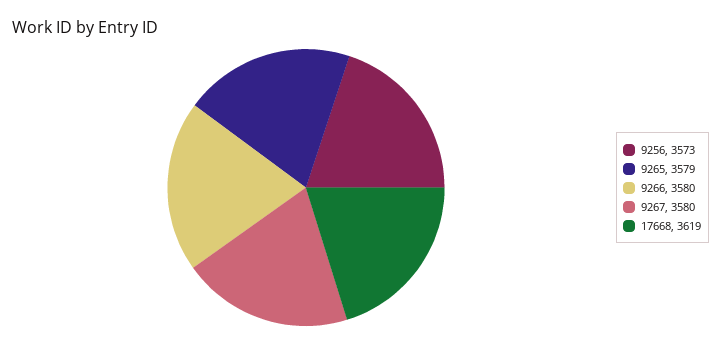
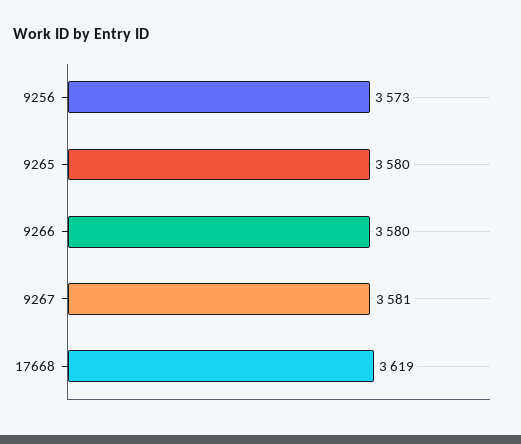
  {
    "9256": 3573,
-   "9265": 3579,
+   "9265": 3580,
    "9266": 3580,
-   "9267": 3580,
+   "9267": 3581,
    "17668": 3619
  }

